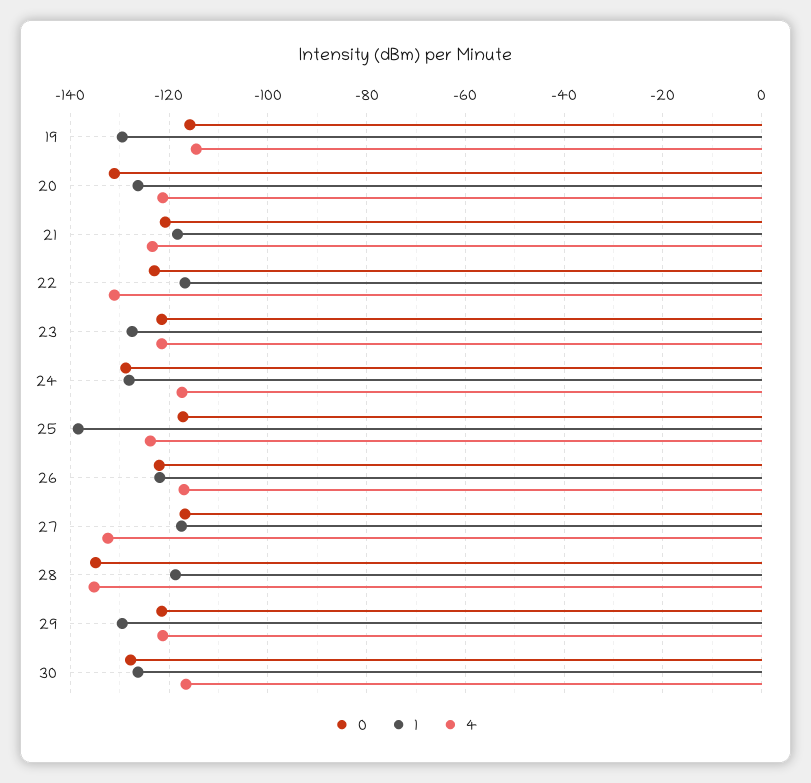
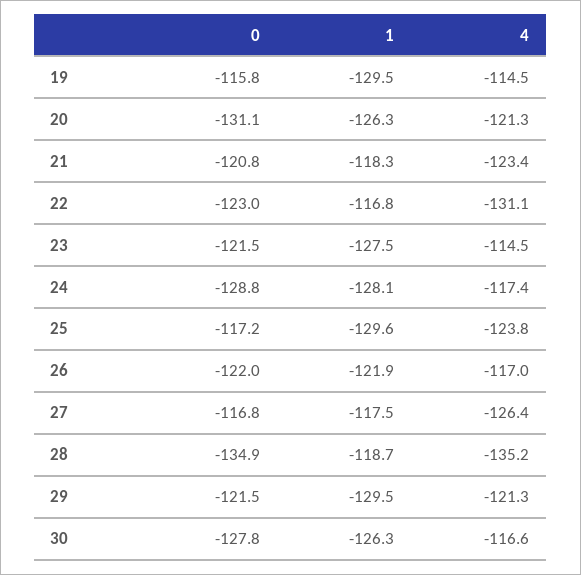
  {
    "0": {
      "19": -115.8,
      "20": -131.1,
      "21": -120.8,
      "22": -123,
      "23": -121.5,
      "24": -128.8,
      "25": -117.2,
      "26": -122,
      "27": -116.8,
      "28": -134.9,
      "29": -121.5,
      "30": -127.8
    },
    "1": {
      "19": -129.5,
      "20": -126.3,
      "21": -118.3,
      "22": -116.8,
      "23": -127.5,
      "24": -128.1,
-     "25": -138,
+     "25": -129.6,
      "26": -121.9,
      "27": -117.5,
      "28": -118.7,
      "29": -129.5,
      "30": -126.3
    },
    "4": {
      "19": -114.5,
      "20": -121.3,
      "21": -123.4,
      "22": -131.1,
-     "23": -122,
+     "23": -114.5,
      "24": -117.4,
      "25": -123.8,
      "26": -117,
-     "27": -132,
+     "27": -126.4,
      "28": -135.2,
      "29": -121.3,
      "30": -116.6
    }
  }

